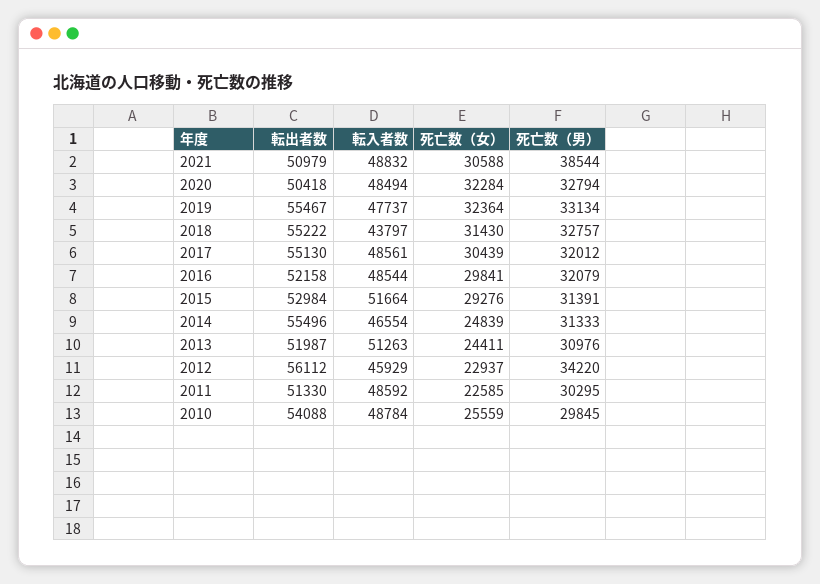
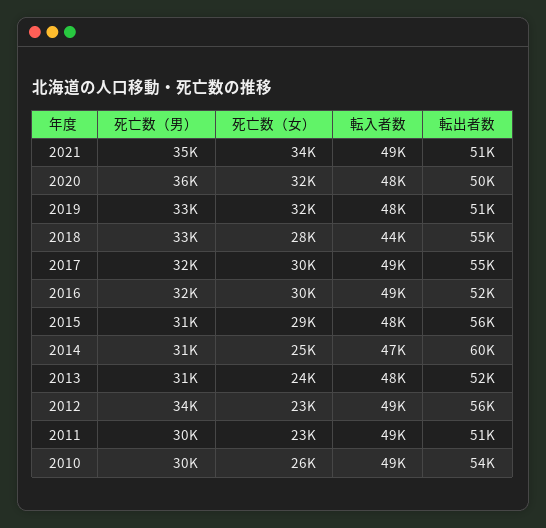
  {
    "転出者数": {
      "2021": 50979,
      "2020": 50418,
-     "2019": 55467,
+     "2019": 51000,
      "2018": 55222,
      "2017": 55130,
      "2016": 52158,
-     "2015": 52984,
+     "2015": 56000,
-     "2014": 55496,
+     "2014": 60000,
      "2013": 51987,
      "2012": 56112,
      "2011": 51330,
      "2010": 54088
    },
    "転入者数": {
      "2021": 48832,
      "2020": 48494,
      "2019": 47737,
      "2018": 43797,
      "2017": 48561,
      "2016": 48544,
-     "2015": 51664,
+     "2015": 48000,
      "2014": 46554,
-     "2013": 51263,
+     "2013": 48000,
-     "2012": 45929,
+     "2012": 49000,
      "2011": 48592,
      "2010": 48784
    },
    "死亡数（女）": {
-     "2021": 30588,
+     "2021": 34000,
      "2020": 32284,
      "2019": 32364,
-     "2018": 31430,
+     "2018": 28000,
      "2017": 30439,
      "2016": 29841,
      "2015": 29276,
      "2014": 24839,
      "2013": 24411,
      "2012": 22937,
      "2011": 22585,
      "2010": 25559
    },
    "死亡数（男）": {
-     "2021": 38544,
+     "2021": 35000,
-     "2020": 32794,
+     "2020": 36000,
      "2019": 33134,
      "2018": 32757,
      "2017": 32012,
      "2016": 32079,
      "2015": 31391,
      "2014": 31333,
      "2013": 30976,
      "2012": 34220,
      "2011": 30295,
      "2010": 29845
    }
  }

